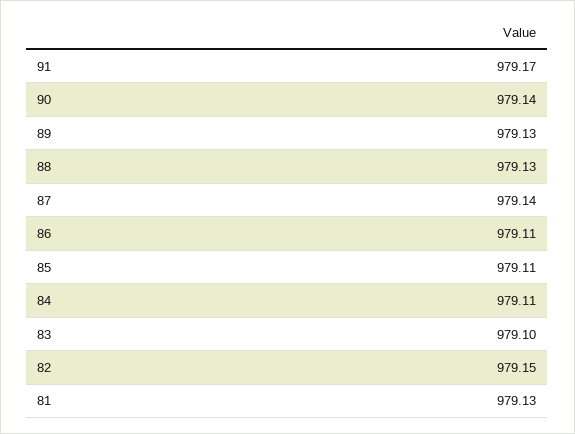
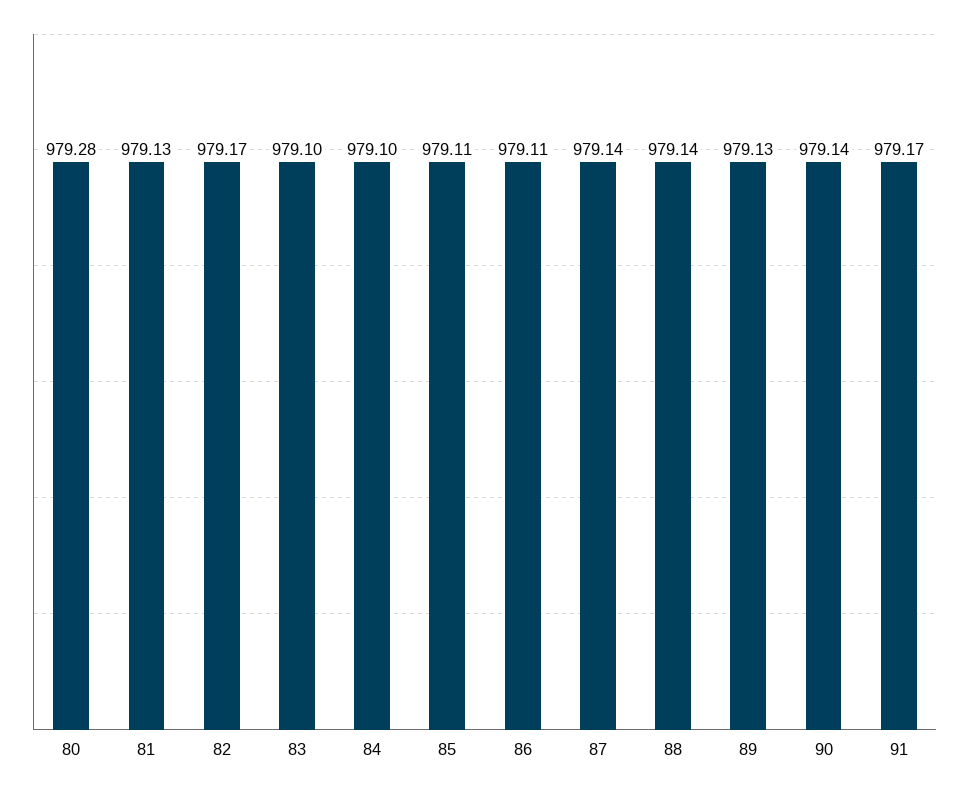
  {
    "91": 979.17,
    "90": 979.14,
    "89": 979.13,
-   "88": 979.13,
+   "88": 979.14,
    "87": 979.14,
    "86": 979.11,
    "85": 979.11,
-   "84": 979.11,
+   "84": 979.1,
    "83": 979.1,
-   "82": 979.15,
+   "82": 979.17,
-   "81": 979.13
+   "81": 979.13,
+   "80": 979.28
  }

